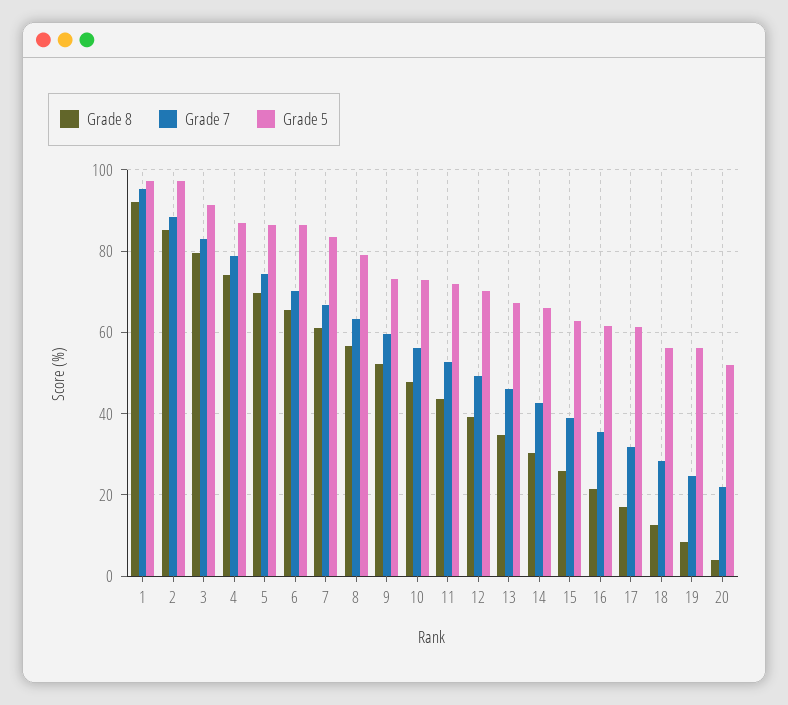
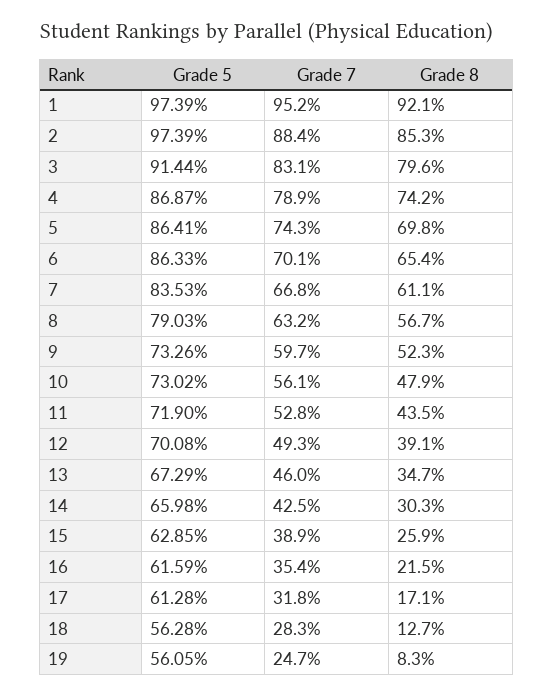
  {
    "Grade 8": {
      "1": 92.1,
      "2": 85.3,
      "3": 79.6,
      "4": 74.2,
      "5": 69.8,
      "6": 65.4,
      "7": 61.1,
      "8": 56.7,
      "9": 52.3,
      "10": 47.9,
      "11": 43.5,
      "12": 39.1,
      "13": 34.7,
      "14": 30.3,
      "15": 25.9,
      "16": 21.5,
      "17": 17.1,
      "18": 12.7,
-     "19": 8.3,
+     "19": 8.3
-     "20": 4
    },
    "Grade 7": {
      "1": 95.2,
      "2": 88.4,
      "3": 83.1,
      "4": 78.9,
      "5": 74.3,
      "6": 70.1,
      "7": 66.8,
      "8": 63.2,
      "9": 59.7,
      "10": 56.1,
      "11": 52.8,
      "12": 49.3,
      "13": 46,
      "14": 42.5,
      "15": 38.9,
      "16": 35.4,
      "17": 31.8,
      "18": 28.3,
-     "19": 24.7,
+     "19": 24.7
-     "20": 22
    },
    "Grade 5": {
      "1": 97.39,
      "2": 97.39,
      "3": 91.44,
      "4": 86.87,
      "5": 86.41,
      "6": 86.33,
      "7": 83.53,
      "8": 79.03,
      "9": 73.26,
      "10": 73.02,
      "11": 71.9,
      "12": 70.08,
      "13": 67.29,
      "14": 65.98,
      "15": 62.85,
      "16": 61.59,
      "17": 61.28,
      "18": 56.28,
-     "19": 56.05,
+     "19": 56.05
-     "20": 52
    }
  }

